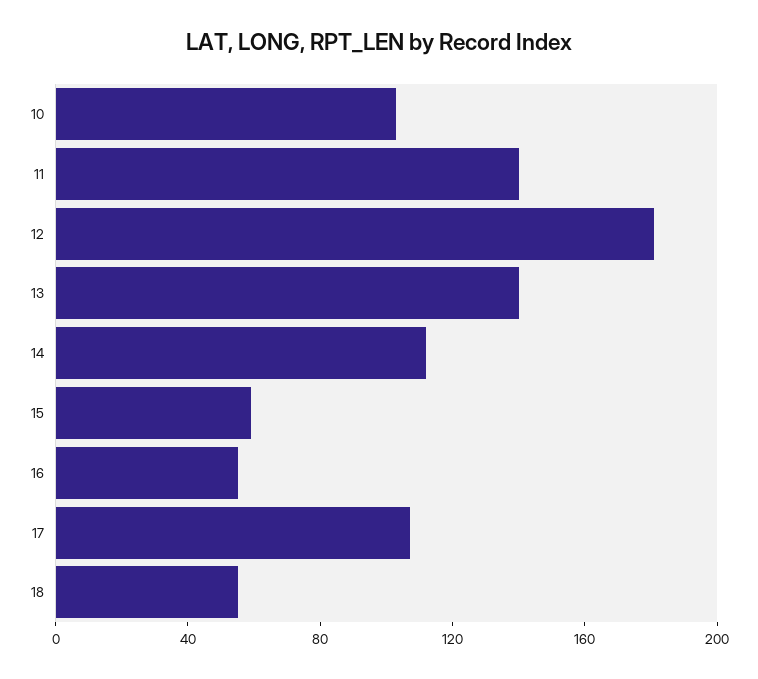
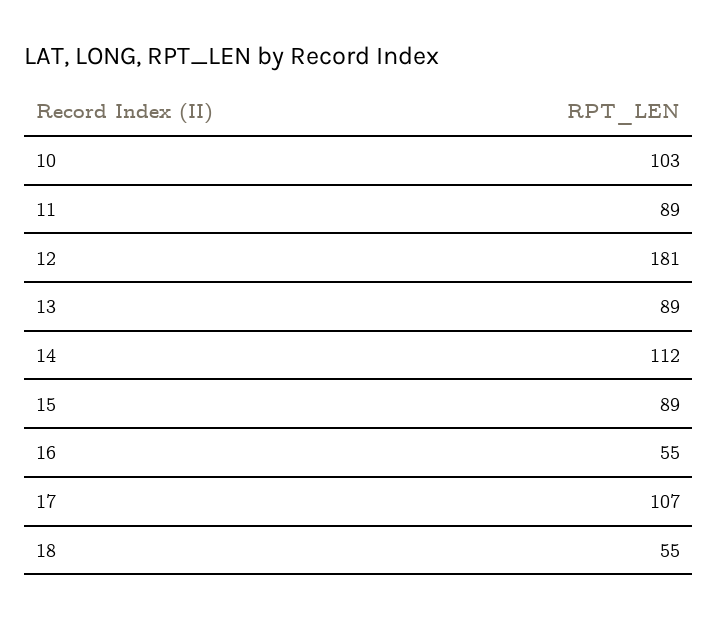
  {
    "10": 103,
-   "11": 140,
+   "11": 89,
    "12": 181,
-   "13": 140,
+   "13": 89,
    "14": 112,
-   "15": 60,
+   "15": 89,
    "16": 55,
    "17": 107,
    "18": 55
  }

